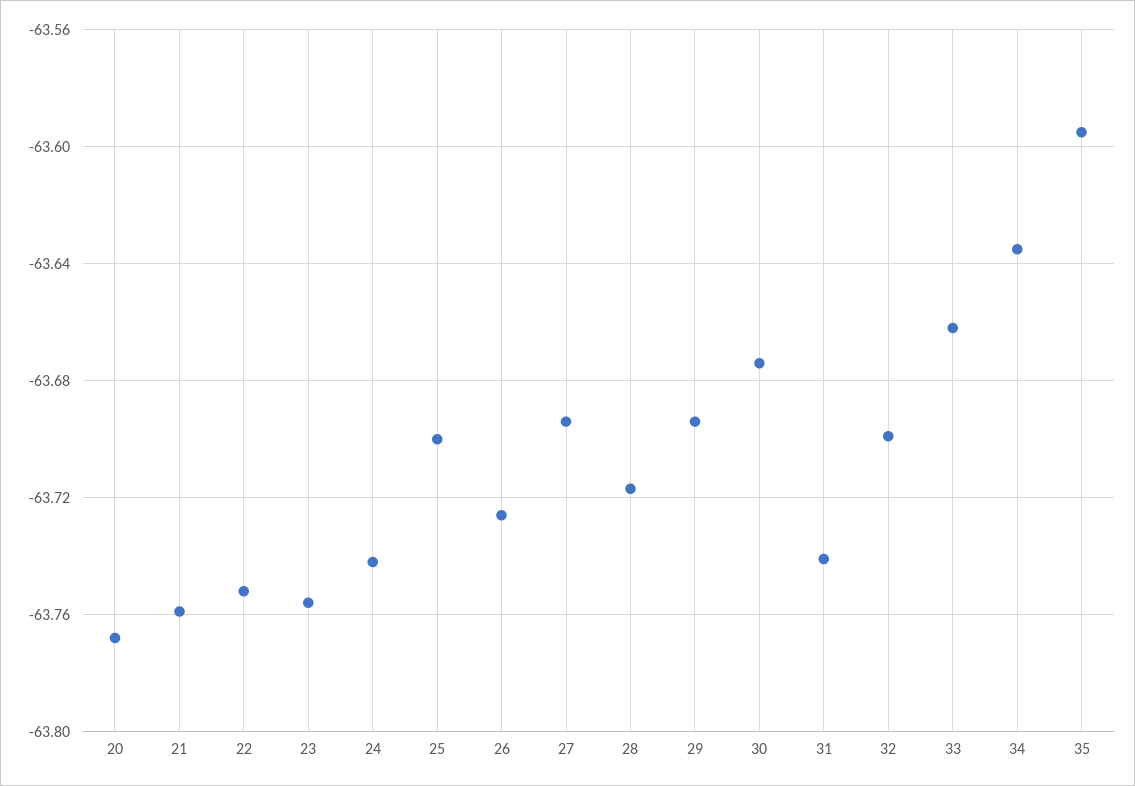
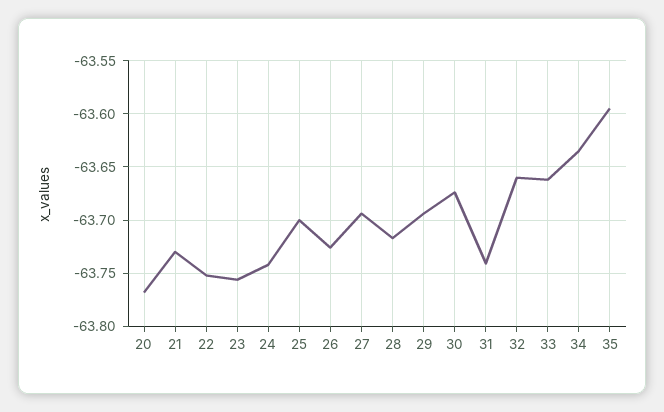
  {
    "20": -63.77,
-   "21": -63.76,
+   "21": -63.73,
    "22": -63.75,
    "23": -63.755,
    "24": -63.74,
    "25": -63.7,
    "26": -63.725,
    "27": -63.695,
    "28": -63.715,
    "29": -63.695,
    "30": -63.675,
    "31": -63.74,
-   "32": -63.7,
+   "32": -63.66,
    "33": -63.66,
    "34": -63.635,
    "35": -63.595
  }

